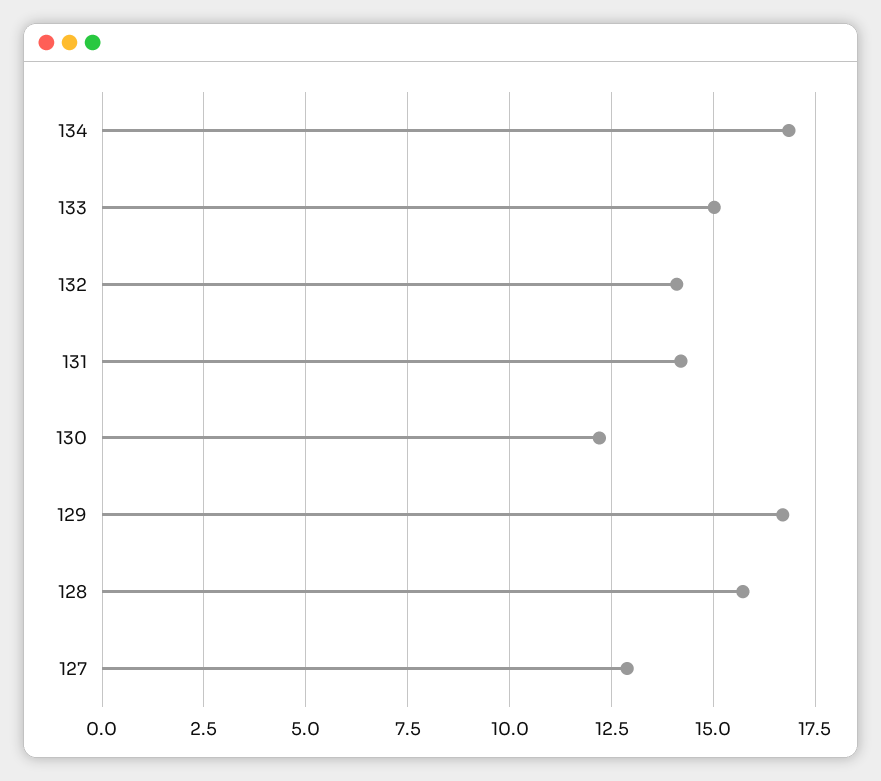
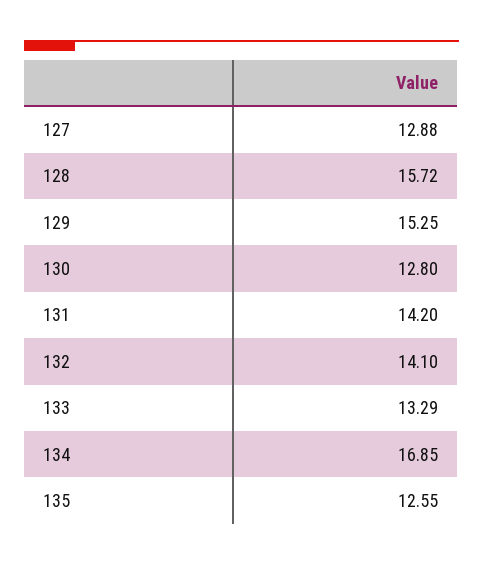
  {
    "134": 16.85,
-   "133": 15,
+   "133": 13.29,
    "132": 14.1,
    "131": 14.2,
-   "130": 12.25,
+   "130": 12.8,
-   "129": 16.75,
+   "129": 15.25,
    "128": 15.72,
-   "127": 12.88
+   "127": 12.88,
+   "135": 12.55
  }

